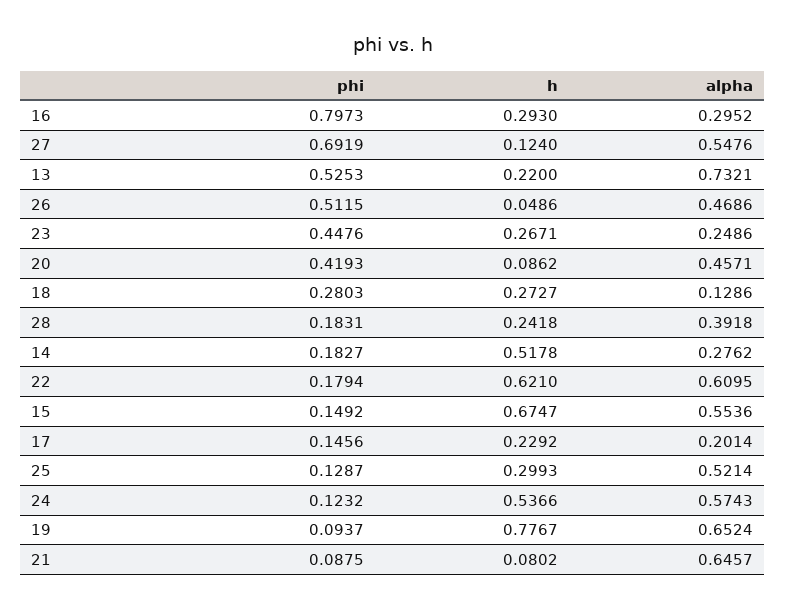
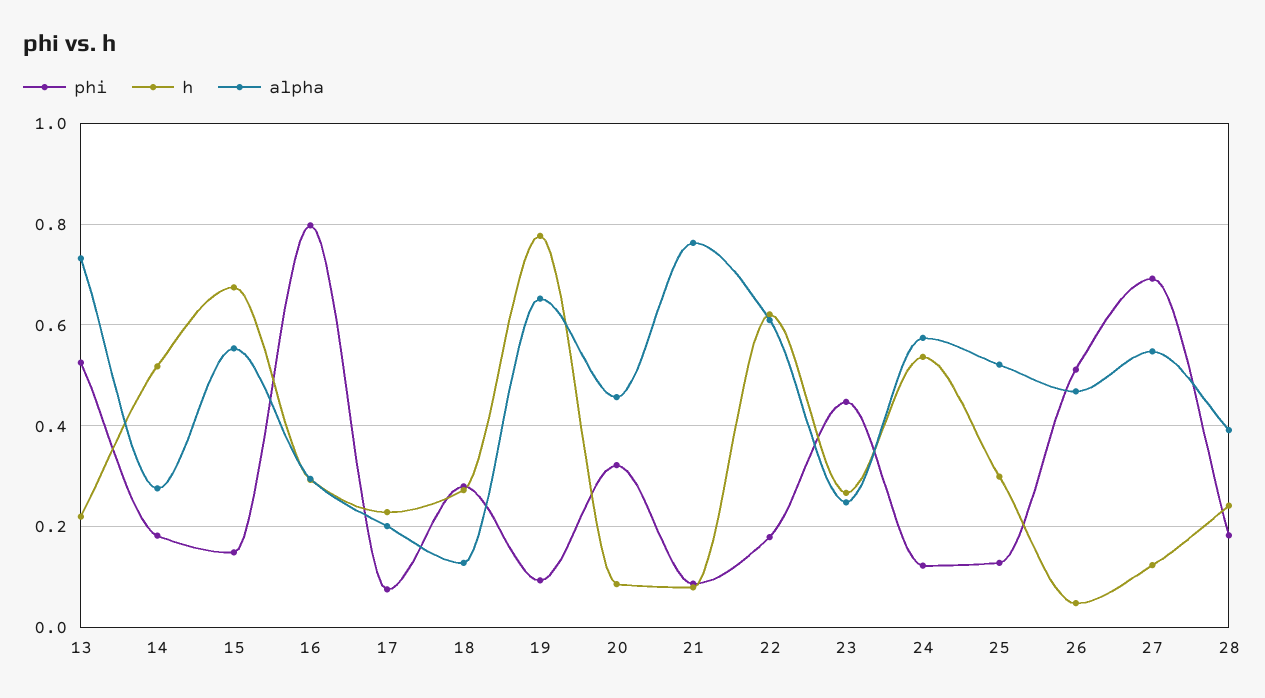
  {
    "phi": {
      "16": 0.7973,
      "27": 0.6919,
      "13": 0.5253,
      "26": 0.5115,
      "23": 0.4476,
-     "20": 0.4193,
+     "20": 0.32,
      "18": 0.2803,
      "28": 0.1831,
      "14": 0.1827,
      "22": 0.1794,
      "15": 0.1492,
-     "17": 0.1456,
+     "17": 0.08,
      "25": 0.1287,
      "24": 0.1232,
      "19": 0.0937,
      "21": 0.0875
    },
    "h": {
      "16": 0.293,
      "27": 0.124,
      "13": 0.22,
      "26": 0.0486,
      "23": 0.2671,
      "20": 0.0862,
      "18": 0.2727,
      "28": 0.2418,
      "14": 0.5178,
      "22": 0.621,
      "15": 0.6747,
      "17": 0.2292,
      "25": 0.2993,
      "24": 0.5366,
      "19": 0.7767,
      "21": 0.0802
    },
    "alpha": {
      "16": 0.2952,
      "27": 0.5476,
      "13": 0.7321,
      "26": 0.4686,
      "23": 0.2486,
      "20": 0.4571,
      "18": 0.1286,
      "28": 0.3918,
      "14": 0.2762,
      "22": 0.6095,
      "15": 0.5536,
      "17": 0.2014,
      "25": 0.5214,
      "24": 0.5743,
      "19": 0.6524,
-     "21": 0.6457
+     "21": 0.76
    }
  }

